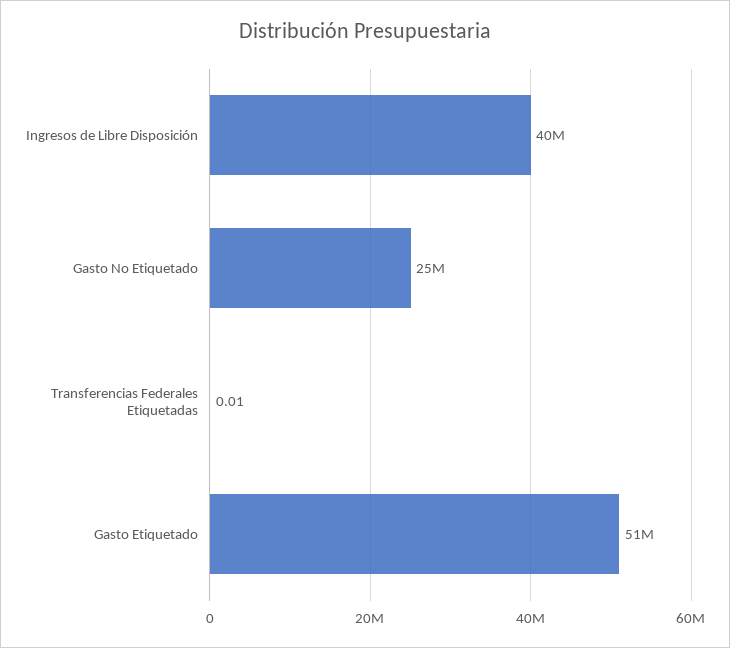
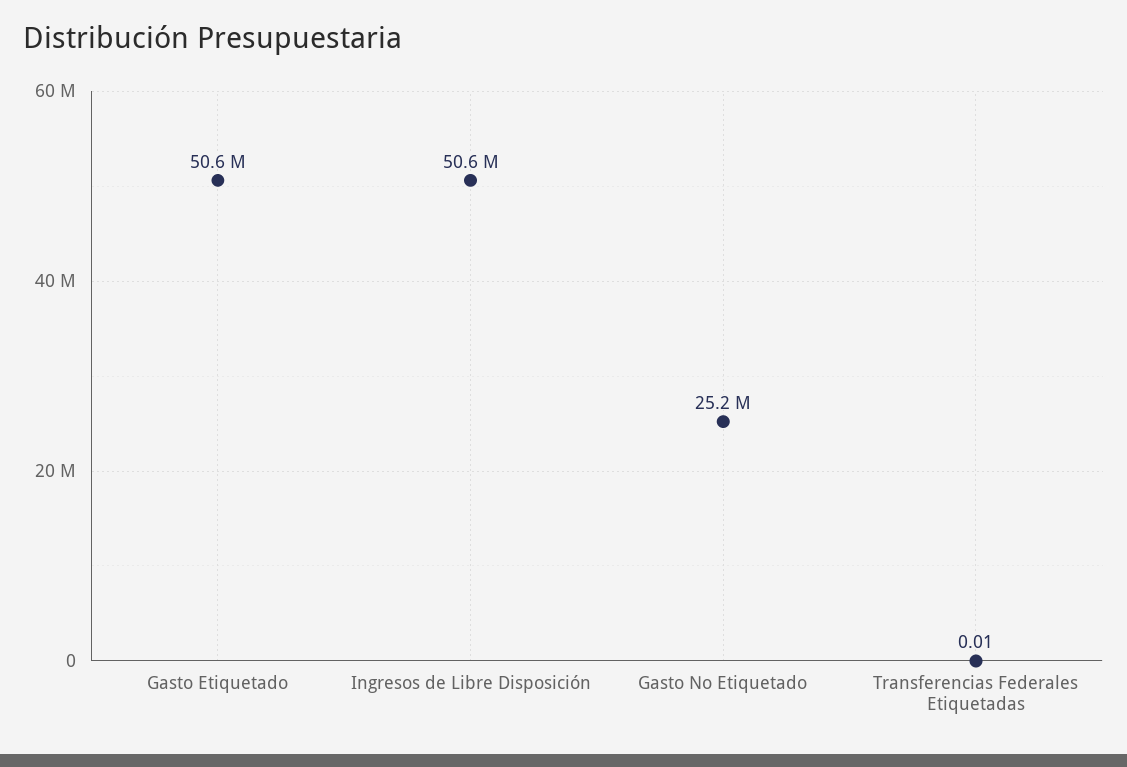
  {
-   "Ingresos de Libre Disposición": 40000000,
+   "Ingresos de Libre Disposición": 50600000,
    "Gasto No Etiquetado": 25200000,
    "Transferencias Federales Etiquetadas": 0.01,
    "Gasto Etiquetado": 50600000
  }

